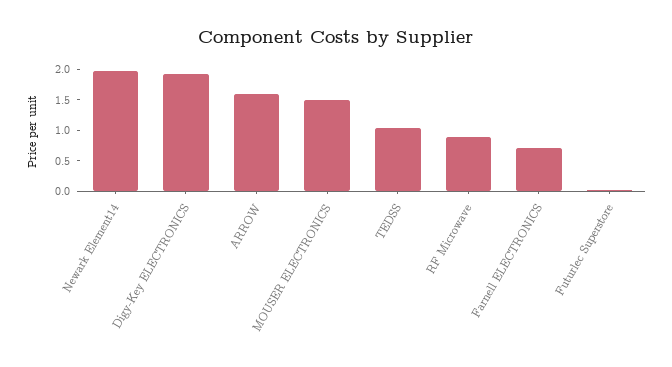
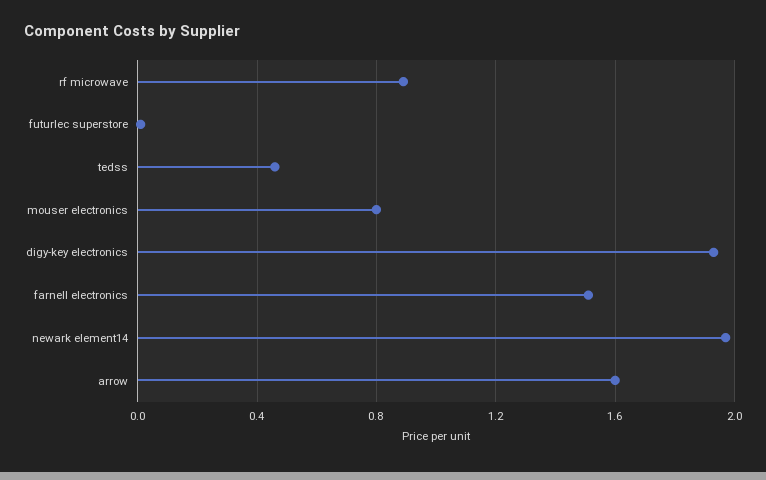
  {
    "Newark Element14": 1.95,
    "Digy-Key ELECTRONICS": 1.95,
    "ARROW": 1.6,
-   "MOUSER ELECTRONICS": 1.5,
+   "MOUSER ELECTRONICS": 0.8,
-   "TEDSS": 1,
+   "TEDSS": 0.45,
    "RF Microwave": 0.9,
-   "Farnell ELECTRONICS": 0.75,
+   "Farnell ELECTRONICS": 1.5,
    "Futurlec Superstore": 0
  }

